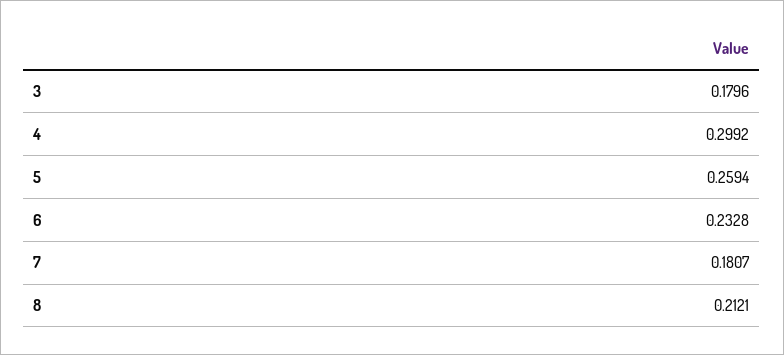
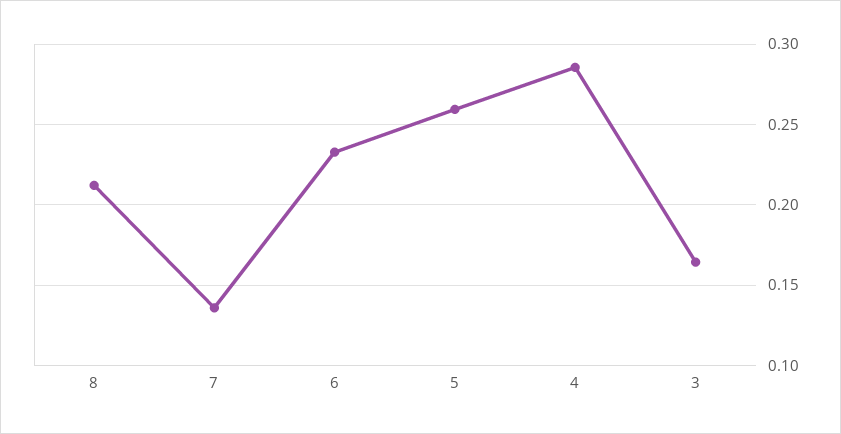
  {
-   "3": 0.1796,
+   "3": 0.165,
-   "4": 0.2992,
+   "4": 0.285,
    "5": 0.2594,
    "6": 0.2328,
-   "7": 0.1807,
+   "7": 0.135,
    "8": 0.2121
  }

